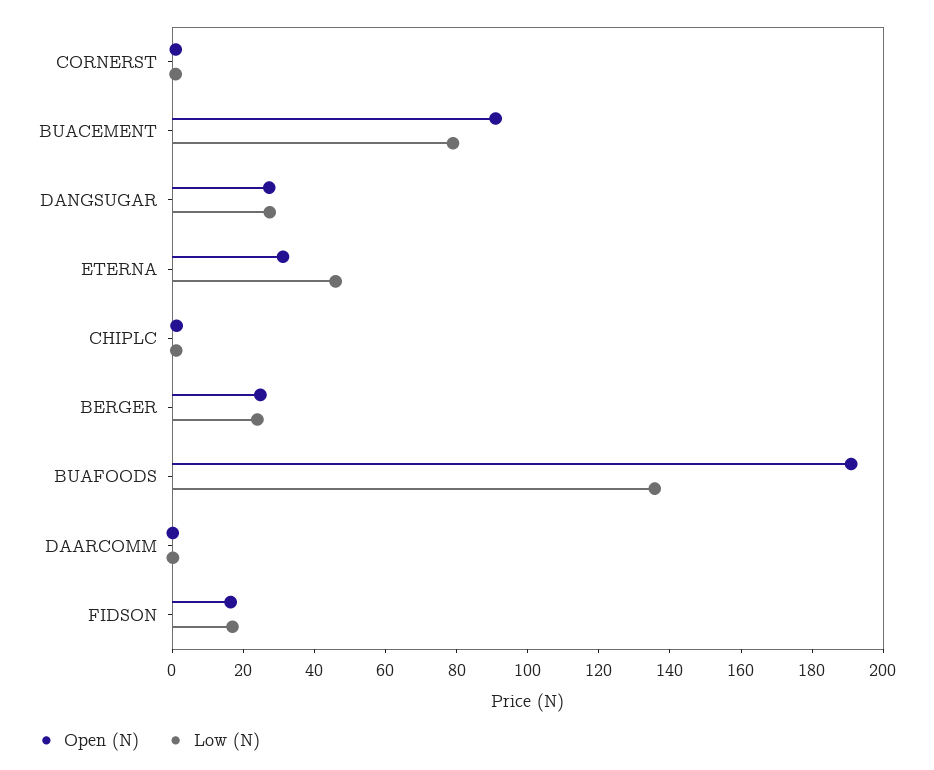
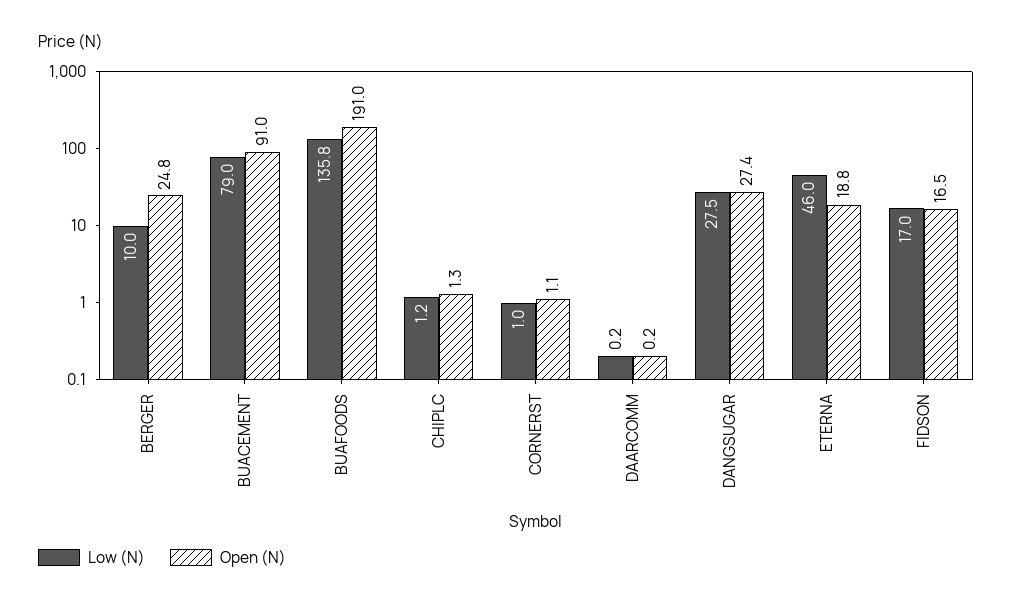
  {
    "Open (N)": {
      "CORNERST": 1.1,
      "BUACEMENT": 91,
      "DANGSUGAR": 27.4,
-     "ETERNA": 30,
+     "ETERNA": 18.8,
      "CHIPLC": 1.3,
      "BERGER": 24.8,
      "BUAFOODS": 191,
      "DAARCOMM": 0.2,
      "FIDSON": 16.5
    },
    "Low (N)": {
      "CORNERST": 1,
      "BUACEMENT": 79,
      "DANGSUGAR": 27.5,
      "ETERNA": 46,
      "CHIPLC": 1.2,
-     "BERGER": 25,
+     "BERGER": 10,
      "BUAFOODS": 135.8,
      "DAARCOMM": 0.2,
      "FIDSON": 17
    }
  }

